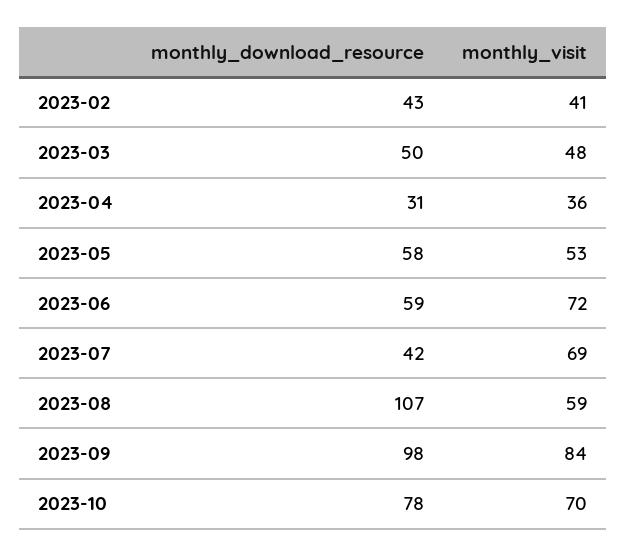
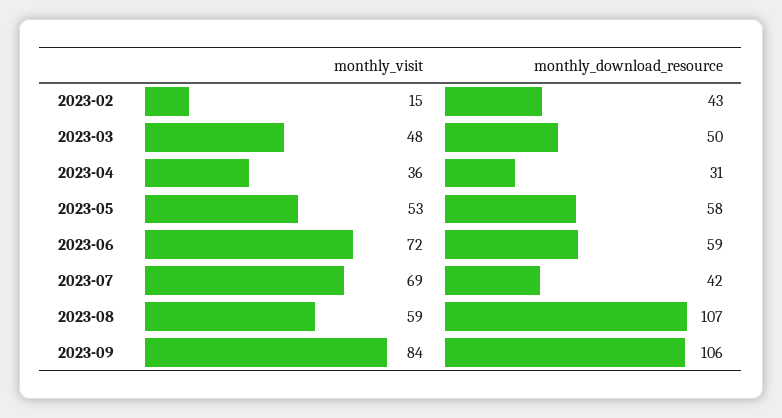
  {
    "monthly_download_resource": {
      "2023-02": 43,
      "2023-03": 50,
      "2023-04": 31,
      "2023-05": 58,
      "2023-06": 59,
      "2023-07": 42,
      "2023-08": 107,
-     "2023-09": 98,
+     "2023-09": 106
-     "2023-10": 78
    },
    "monthly_visit": {
-     "2023-02": 41,
+     "2023-02": 15,
      "2023-03": 48,
      "2023-04": 36,
      "2023-05": 53,
      "2023-06": 72,
      "2023-07": 69,
      "2023-08": 59,
-     "2023-09": 84,
+     "2023-09": 84
-     "2023-10": 70
    }
  }

